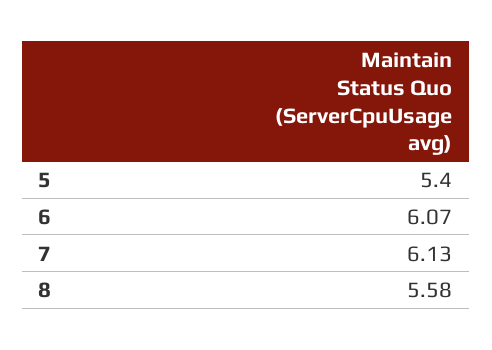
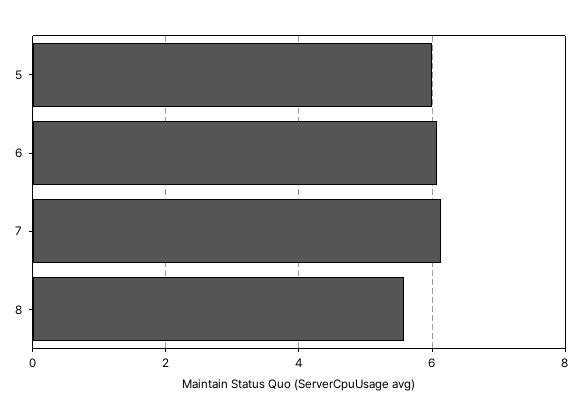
  {
-   "5": 5.4,
+   "5": 6,
    "6": 6.07,
    "7": 6.13,
    "8": 5.58
  }

